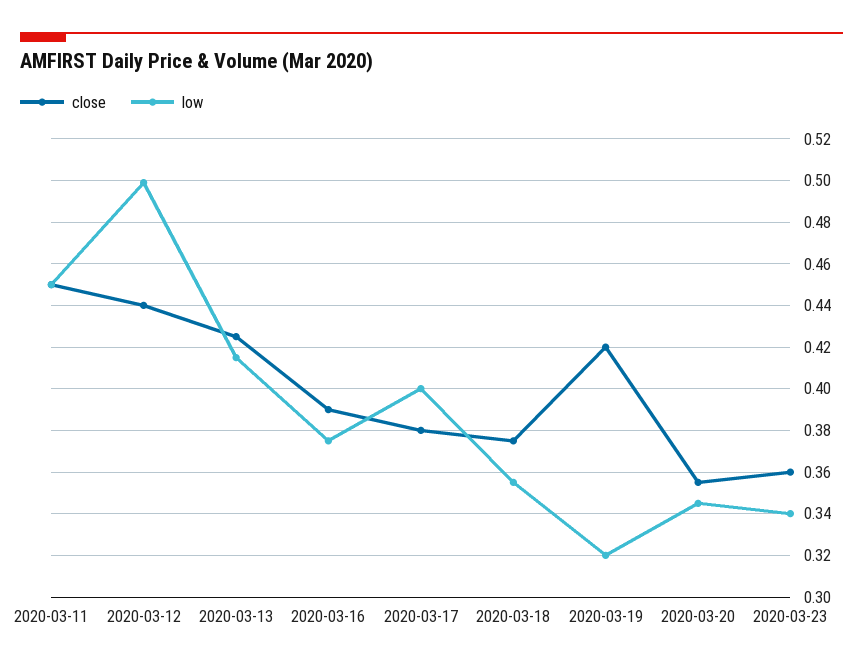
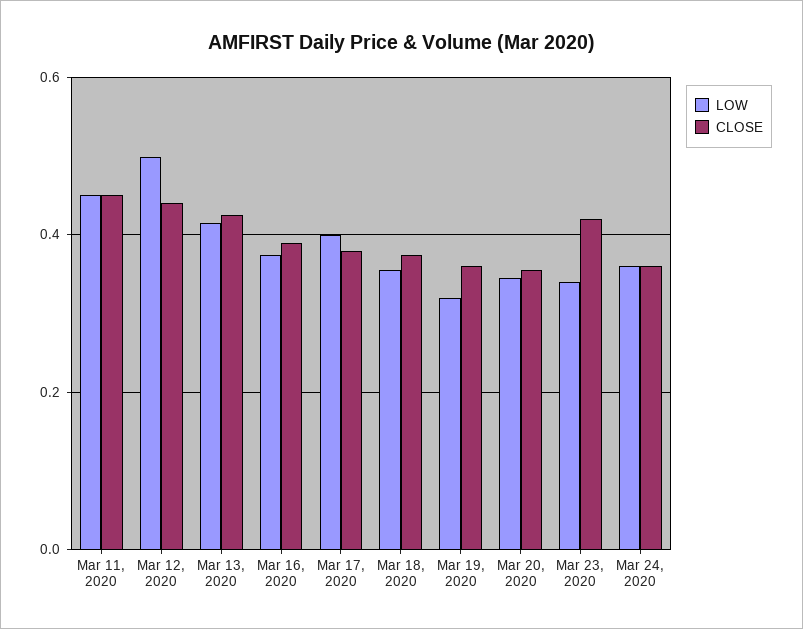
  {
    "close": {
      "2020-03-11": 0.45,
      "2020-03-12": 0.44,
      "2020-03-13": 0.425,
      "2020-03-16": 0.39,
      "2020-03-17": 0.38,
      "2020-03-18": 0.375,
-     "2020-03-19": 0.42,
+     "2020-03-19": 0.36,
      "2020-03-20": 0.355,
-     "2020-03-23": 0.36
+     "2020-03-23": 0.42,
+     "Mar 24, 2020": 0.36
    },
    "low": {
      "2020-03-11": 0.45,
      "2020-03-12": 0.5,
      "2020-03-13": 0.415,
      "2020-03-16": 0.375,
      "2020-03-17": 0.4,
      "2020-03-18": 0.355,
      "2020-03-19": 0.32,
      "2020-03-20": 0.345,
-     "2020-03-23": 0.34
+     "2020-03-23": 0.34,
+     "Mar 24, 2020": 0.36
    }
  }

